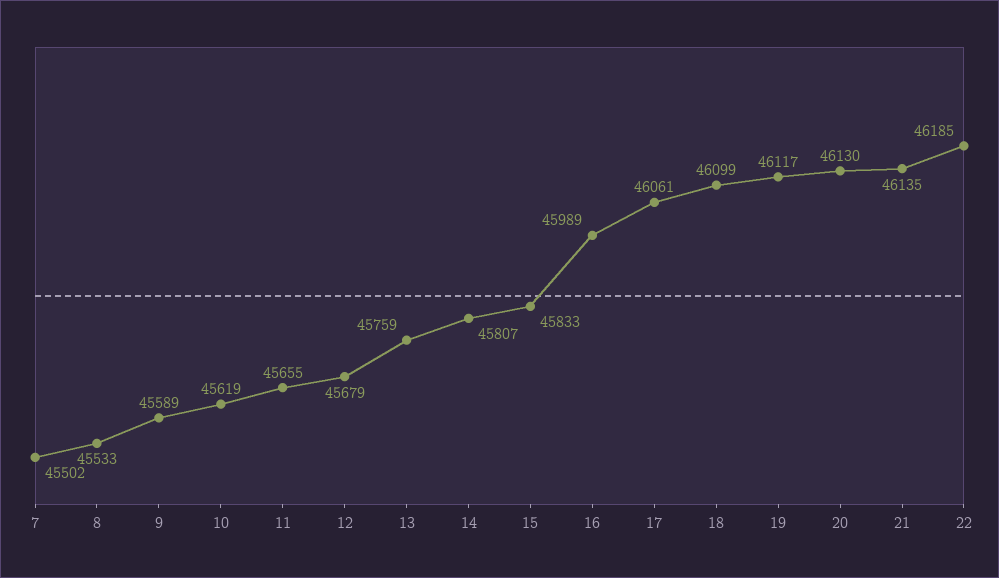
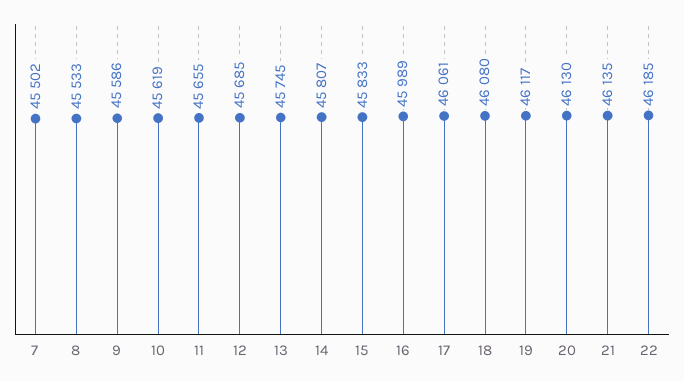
  {
    "7": 45502,
    "8": 45533,
-   "9": 45589,
+   "9": 45586,
    "10": 45619,
    "11": 45655,
-   "12": 45679,
+   "12": 45685,
-   "13": 45759,
+   "13": 45745,
    "14": 45807,
    "15": 45833,
    "16": 45989,
    "17": 46061,
-   "18": 46099,
+   "18": 46080,
    "19": 46117,
    "20": 46130,
    "21": 46135,
    "22": 46185
  }

